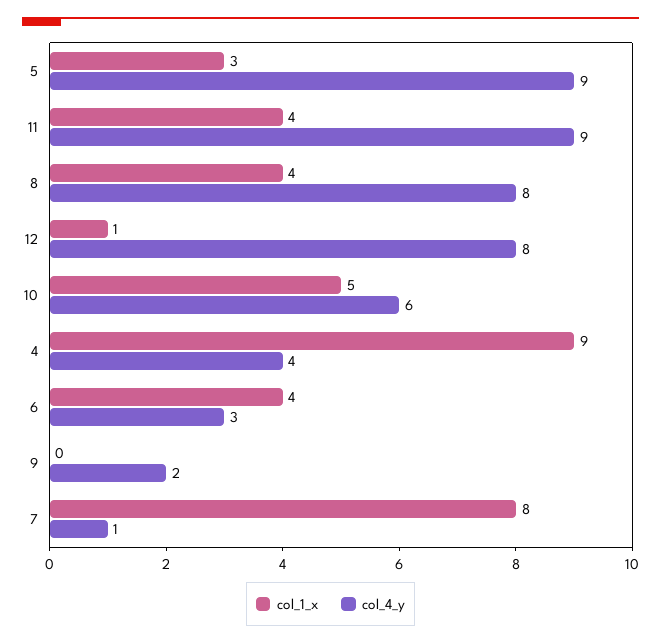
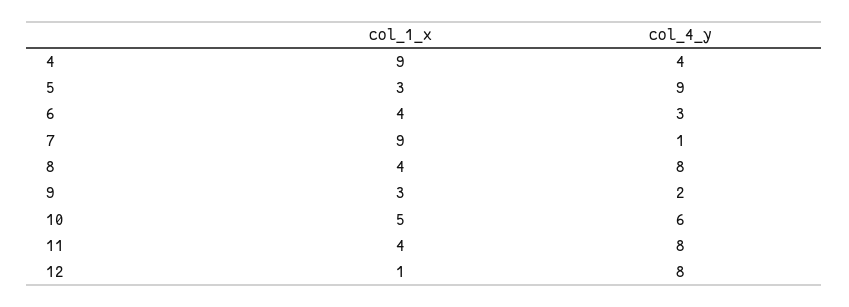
  {
    "col_1_x": {
      "5": 3,
      "11": 4,
      "8": 4,
      "12": 1,
      "10": 5,
      "4": 9,
      "6": 4,
-     "9": 0,
+     "9": 3,
-     "7": 8
+     "7": 9
    },
    "col_4_y": {
      "5": 9,
-     "11": 9,
+     "11": 8,
      "8": 8,
      "12": 8,
      "10": 6,
      "4": 4,
      "6": 3,
      "9": 2,
      "7": 1
    }
  }

